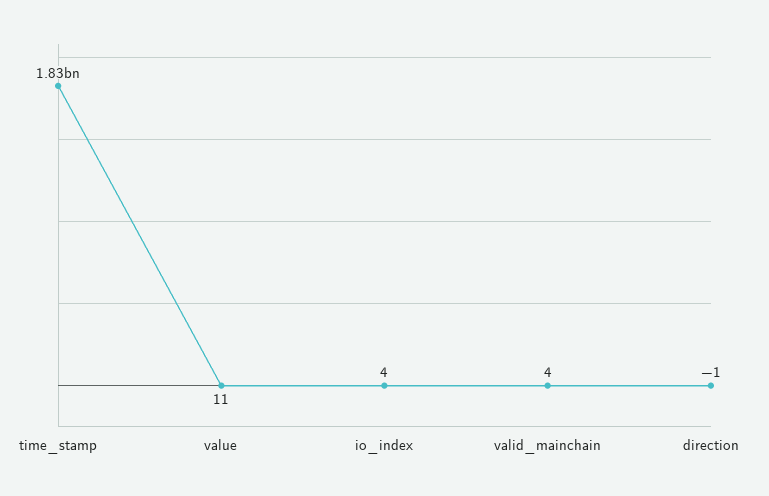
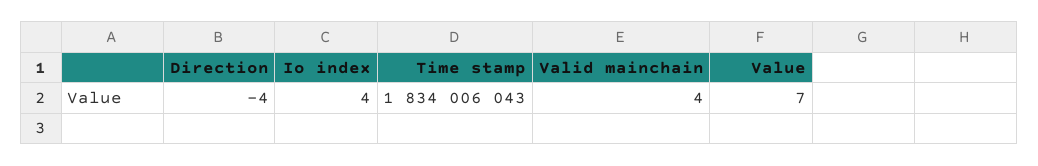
  {
    "time_stamp": 1834006043,
-   "value": 11,
+   "value": 7,
    "io_index": 4,
    "valid_mainchain": 4,
-   "direction": -1
+   "direction": -4
  }

